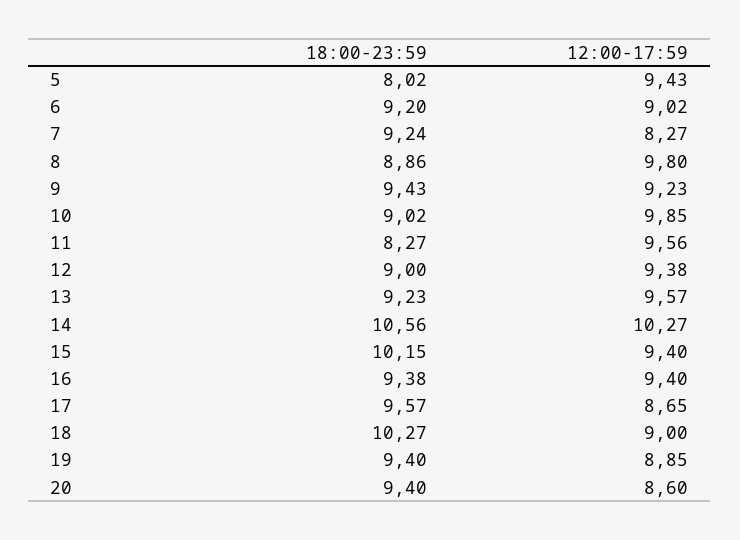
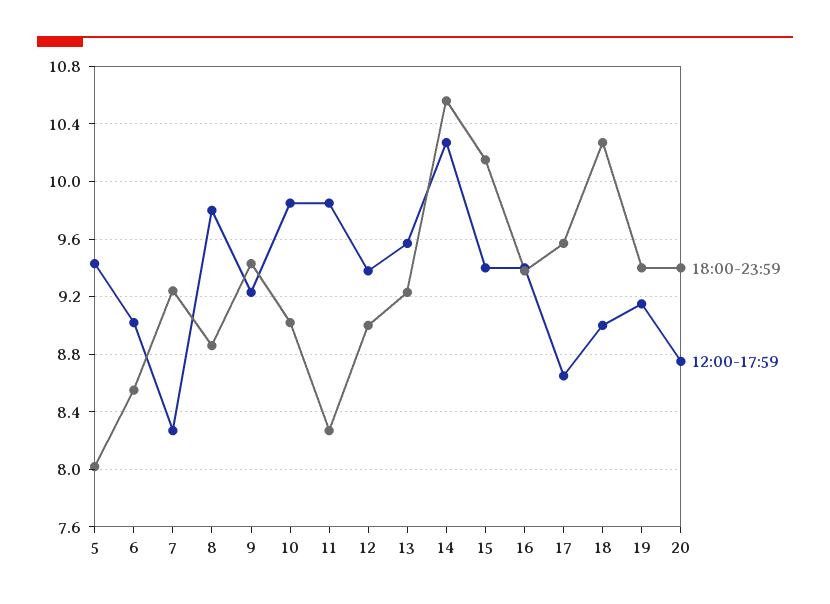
  {
    "18:00-23:59": {
      "5": 8.02,
-     "6": 9.2,
+     "6": 8.55,
      "7": 9.24,
      "8": 8.86,
      "9": 9.43,
      "10": 9.02,
      "11": 8.27,
      "12": 9,
      "13": 9.23,
      "14": 10.56,
      "15": 10.15,
      "16": 9.38,
      "17": 9.57,
      "18": 10.27,
      "19": 9.4,
      "20": 9.4
    },
    "12:00-17:59": {
      "5": 9.43,
      "6": 9.02,
      "7": 8.27,
      "8": 9.8,
      "9": 9.23,
      "10": 9.85,
-     "11": 9.56,
+     "11": 9.85,
      "12": 9.38,
      "13": 9.57,
      "14": 10.27,
      "15": 9.4,
      "16": 9.4,
      "17": 8.65,
      "18": 9,
-     "19": 8.85,
+     "19": 9.15,
-     "20": 8.6
+     "20": 8.75
    }
  }

